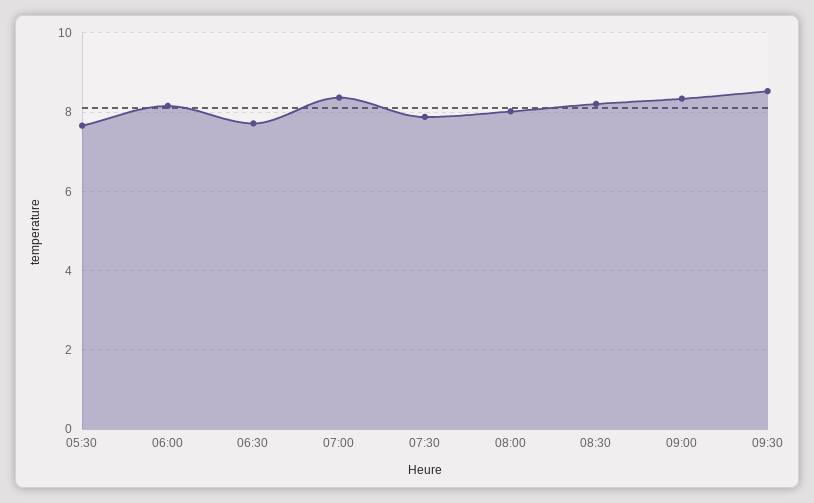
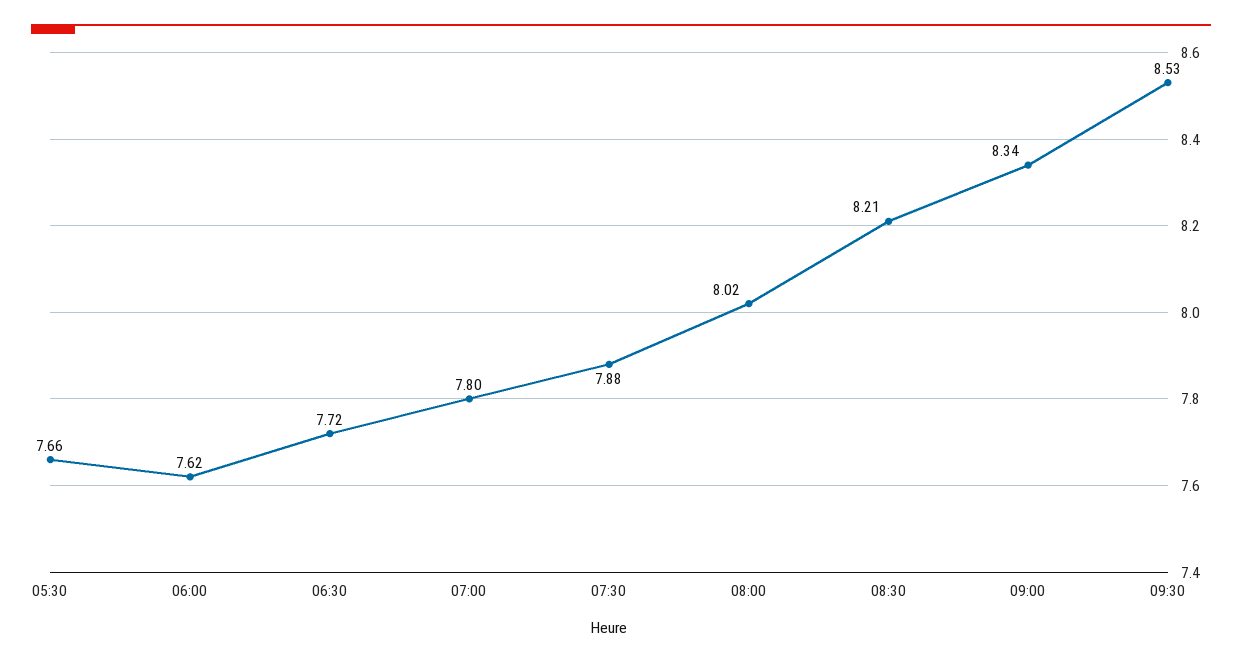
  {
    "05:30": 7.66,
-   "06:00": 8.2,
+   "06:00": 7.62,
    "06:30": 7.72,
-   "07:00": 8.4,
+   "07:00": 7.8,
    "07:30": 7.88,
    "08:00": 8.02,
    "08:30": 8.21,
    "09:00": 8.34,
    "09:30": 8.53
  }

